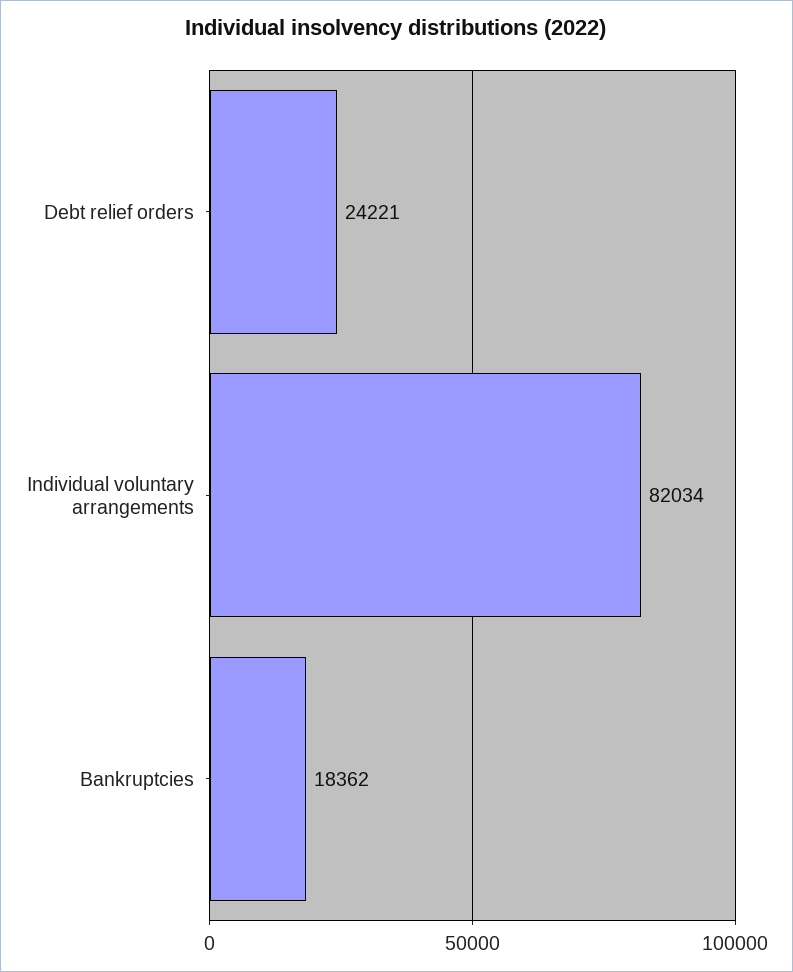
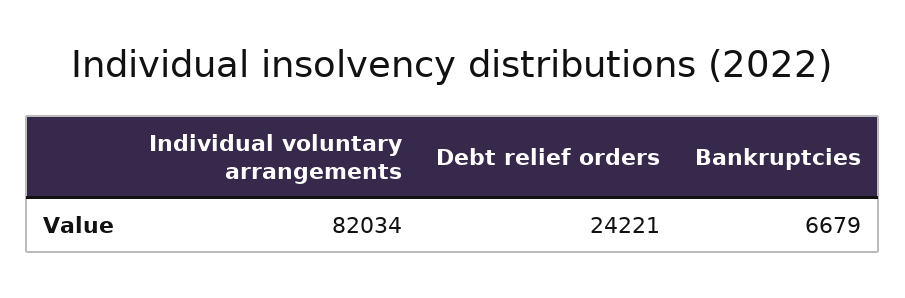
  {
    "Debt relief orders": 24221,
    "Individual voluntary arrangements": 82034,
-   "Bankruptcies": 18362
+   "Bankruptcies": 6679
  }

